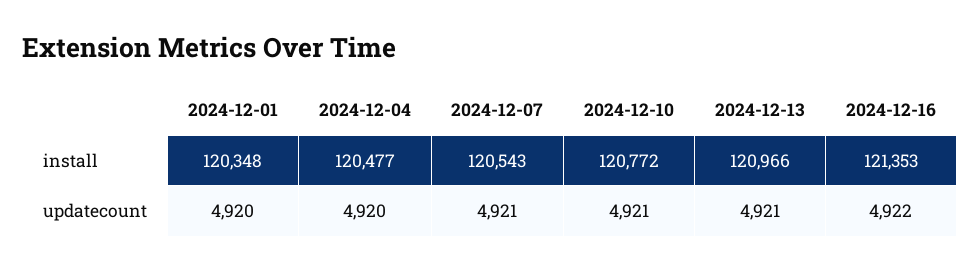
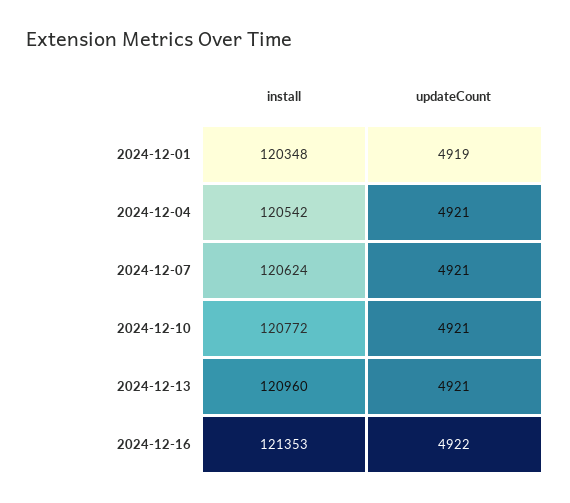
  {
    "2024-12-01": {
      "install": 120348,
-     "updatecount": 4920
+     "updatecount": 4919
    },
    "2024-12-04": {
-     "install": 120477,
+     "install": 120542,
-     "updatecount": 4920
+     "updatecount": 4921
    },
    "2024-12-07": {
-     "install": 120543,
+     "install": 120624,
      "updatecount": 4921
    },
    "2024-12-10": {
      "install": 120772,
      "updatecount": 4921
    },
    "2024-12-13": {
-     "install": 120966,
+     "install": 120960,
      "updatecount": 4921
    },
    "2024-12-16": {
      "install": 121353,
      "updatecount": 4922
    }
  }

